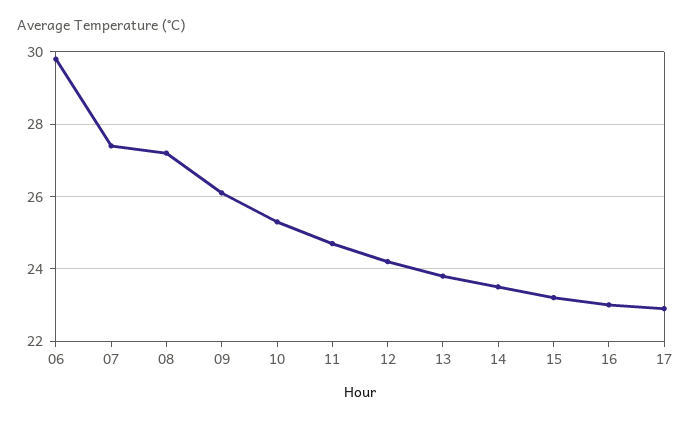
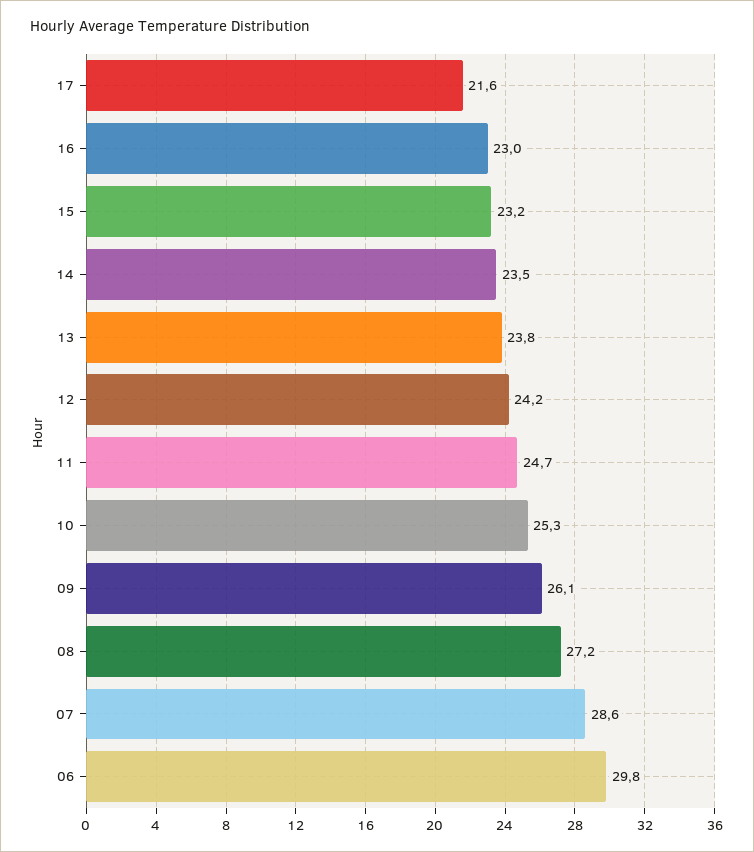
  {
    "06": 29.8,
-   "07": 27.5,
+   "07": 28.6,
    "08": 27.2,
    "09": 26.1,
    "10": 25.3,
    "11": 24.7,
    "12": 24.2,
    "13": 23.8,
    "14": 23.5,
    "15": 23.2,
    "16": 23,
-   "17": 23
+   "17": 21.6
  }

